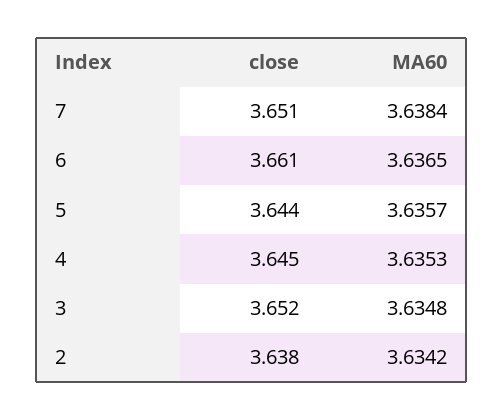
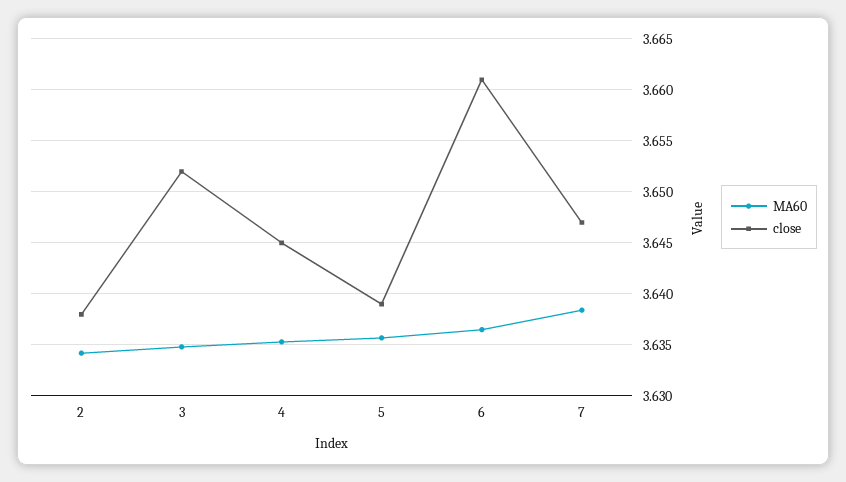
  {
    "close": {
-     "7": 3.651,
+     "7": 3.647,
      "6": 3.661,
-     "5": 3.644,
+     "5": 3.639,
      "4": 3.645,
      "3": 3.652,
      "2": 3.638
    },
    "MA60": {
      "7": 3.6384,
      "6": 3.6365,
      "5": 3.6357,
      "4": 3.6353,
      "3": 3.6348,
      "2": 3.6342
    }
  }

